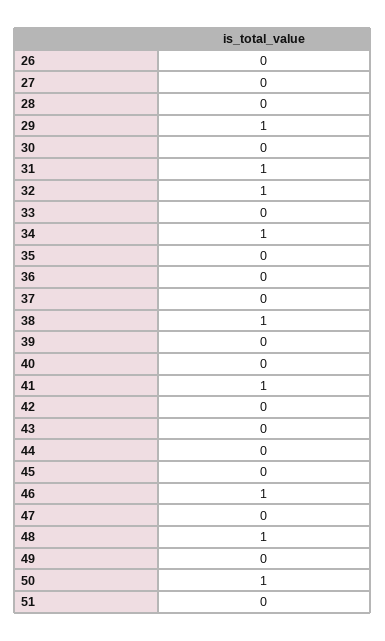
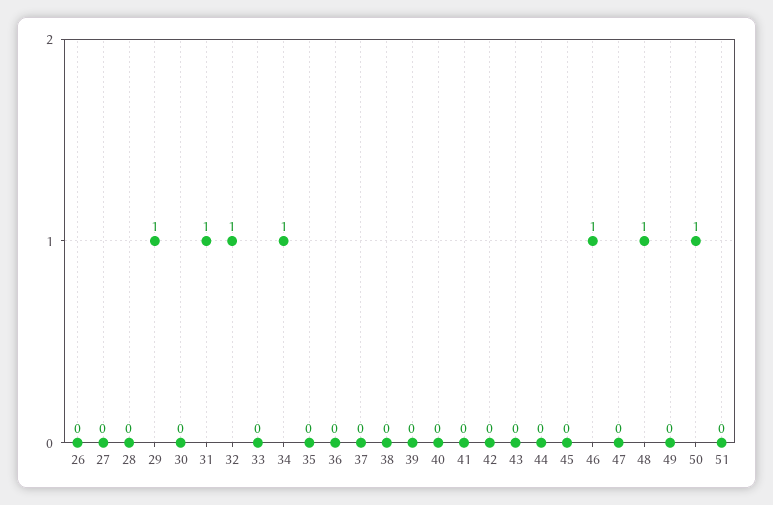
  {
    "26": 0,
    "27": 0,
    "28": 0,
    "29": 1,
    "30": 0,
    "31": 1,
    "32": 1,
    "33": 0,
    "34": 1,
    "35": 0,
    "36": 0,
    "37": 0,
-   "38": 1,
+   "38": 0,
    "39": 0,
    "40": 0,
-   "41": 1,
+   "41": 0,
    "42": 0,
    "43": 0,
    "44": 0,
    "45": 0,
    "46": 1,
    "47": 0,
    "48": 1,
    "49": 0,
    "50": 1,
    "51": 0
  }

